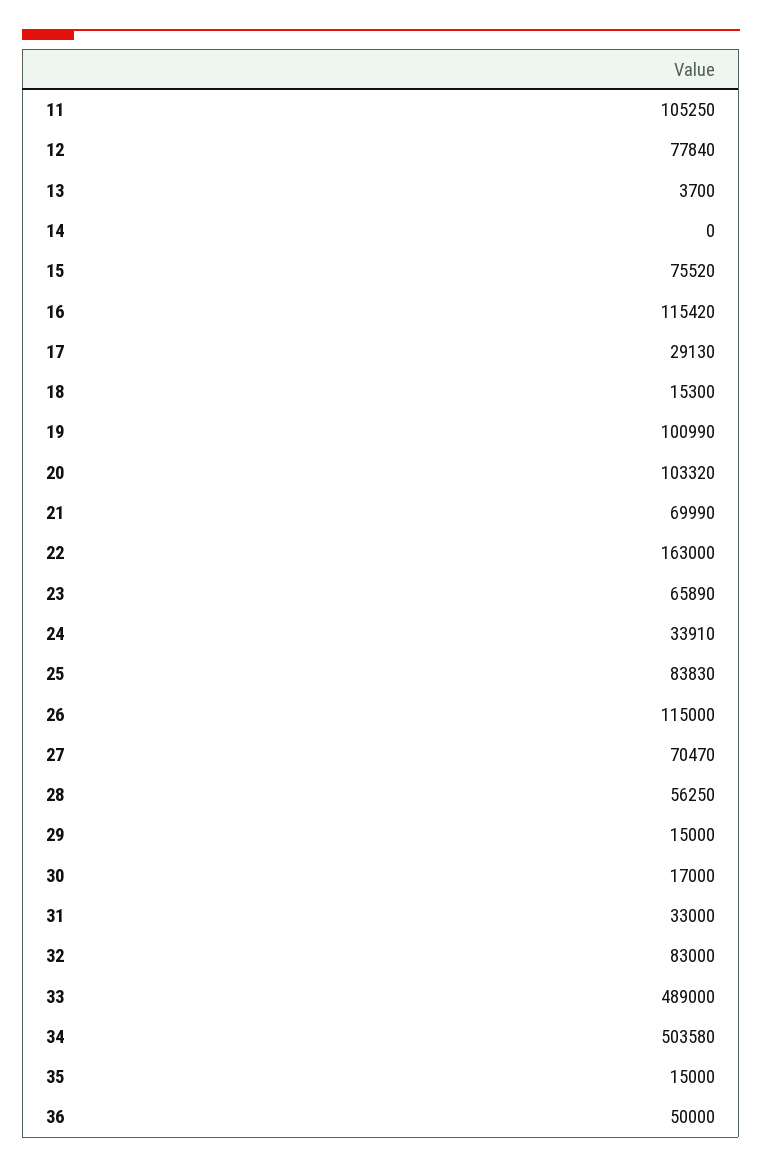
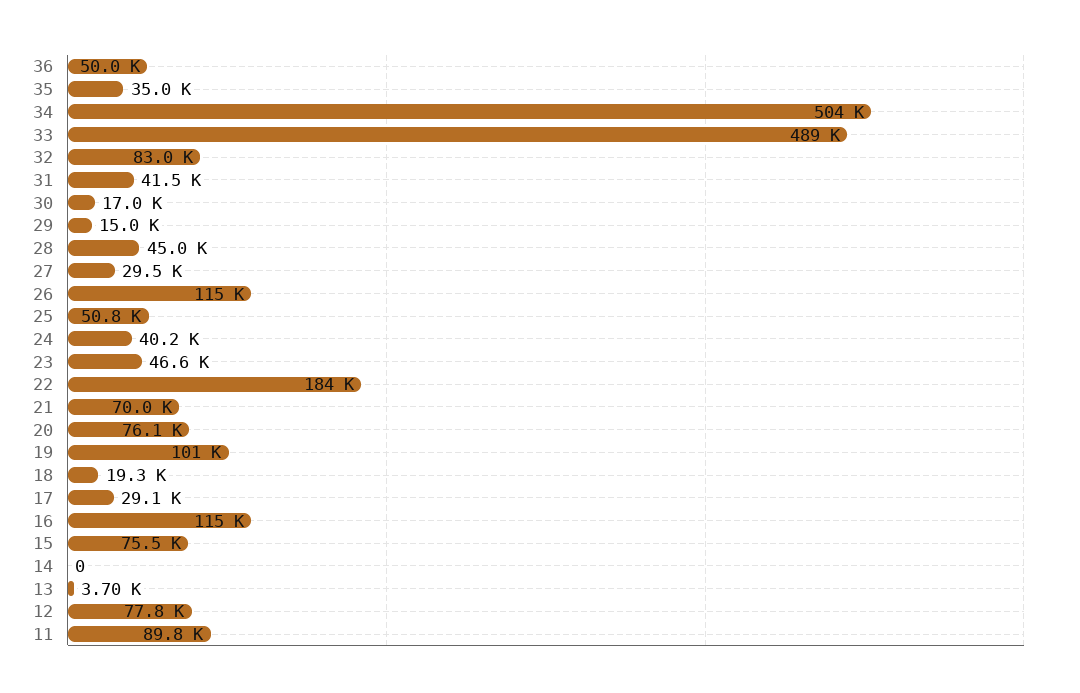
  {
-   "11": 105250,
+   "11": 89800,
    "12": 77840,
    "13": 3700,
    "14": 0,
    "15": 75520,
    "16": 115420,
    "17": 29130,
-   "18": 15300,
+   "18": 19300,
    "19": 100990,
-   "20": 103320,
+   "20": 76100,
    "21": 69990,
-   "22": 163000,
+   "22": 184000,
-   "23": 65890,
+   "23": 46600,
-   "24": 33910,
+   "24": 40200,
-   "25": 83830,
+   "25": 50800,
    "26": 115000,
-   "27": 70470,
+   "27": 29500,
-   "28": 56250,
+   "28": 45000,
    "29": 15000,
    "30": 17000,
-   "31": 33000,
+   "31": 41500,
    "32": 83000,
    "33": 489000,
    "34": 503580,
-   "35": 15000,
+   "35": 35000,
    "36": 50000
  }

